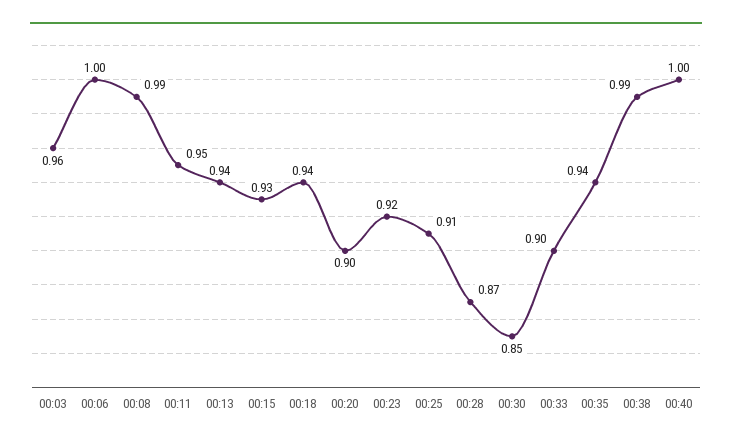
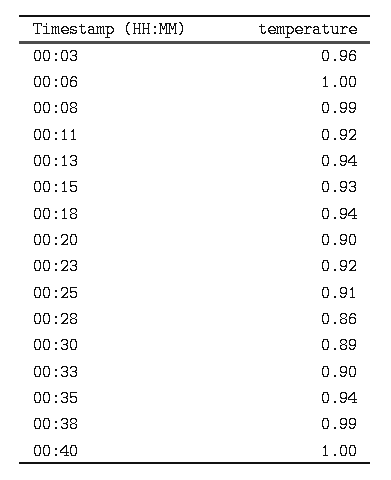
  {
    "00:03": 0.96,
    "00:06": 1,
    "00:08": 0.99,
-   "00:11": 0.95,
+   "00:11": 0.92,
    "00:13": 0.94,
    "00:15": 0.93,
    "00:18": 0.94,
    "00:20": 0.9,
    "00:23": 0.92,
    "00:25": 0.91,
-   "00:28": 0.87,
+   "00:28": 0.86,
-   "00:30": 0.85,
+   "00:30": 0.89,
    "00:33": 0.9,
    "00:35": 0.94,
    "00:38": 0.99,
    "00:40": 1
  }

